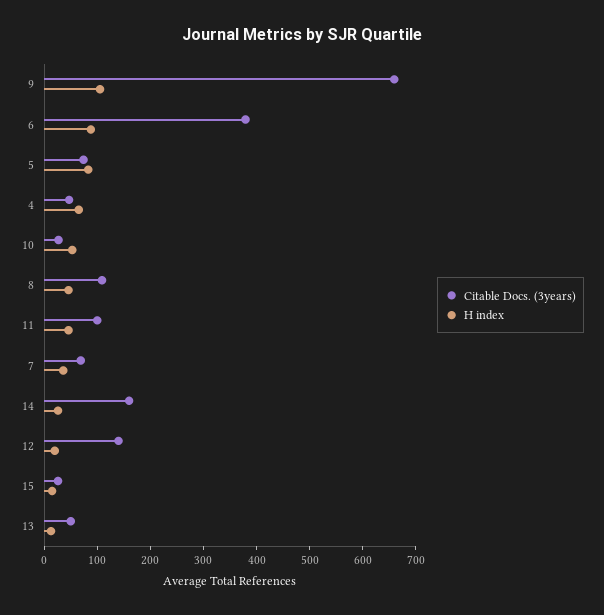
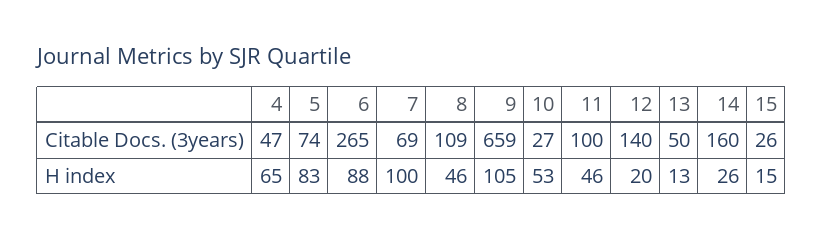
  {
    "Citable Docs. (3years)": {
      "9": 659,
-     "6": 380,
+     "6": 265,
      "5": 74,
      "4": 47,
      "10": 27,
      "8": 109,
      "11": 100,
      "7": 69,
      "14": 160,
      "12": 140,
      "15": 26,
      "13": 50
    },
    "H index": {
      "9": 105,
      "6": 88,
      "5": 83,
      "4": 65,
      "10": 53,
      "8": 46,
      "11": 46,
-     "7": 40,
+     "7": 100,
      "14": 26,
      "12": 20,
      "15": 15,
      "13": 13
    }
  }

